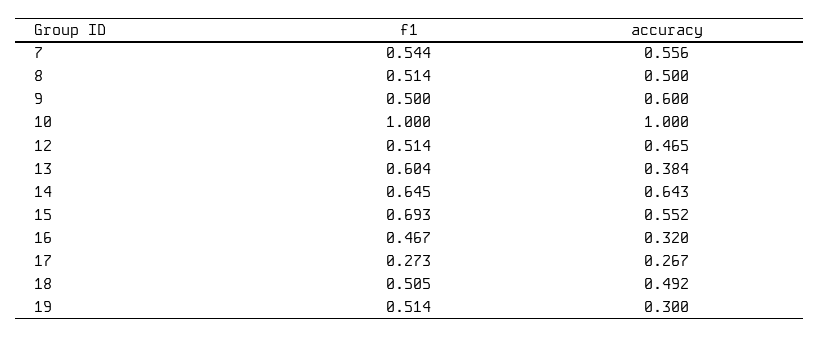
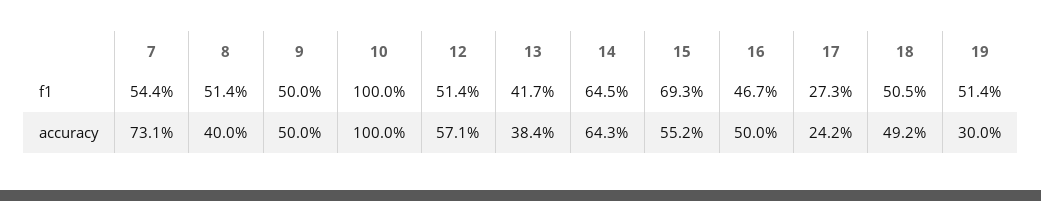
  {
    "f1": {
      "7": 0.544,
      "8": 0.514,
      "9": 0.5,
      "10": 1,
      "12": 0.514,
-     "13": 0.604,
+     "13": 0.417,
      "14": 0.645,
      "15": 0.693,
      "16": 0.467,
      "17": 0.273,
      "18": 0.505,
      "19": 0.514
    },
    "accuracy": {
-     "7": 0.556,
+     "7": 0.731,
-     "8": 0.5,
+     "8": 0.4,
-     "9": 0.6,
+     "9": 0.5,
      "10": 1,
-     "12": 0.465,
+     "12": 0.571,
      "13": 0.384,
      "14": 0.643,
      "15": 0.552,
-     "16": 0.32,
+     "16": 0.5,
-     "17": 0.267,
+     "17": 0.242,
      "18": 0.492,
      "19": 0.3
    }
  }

